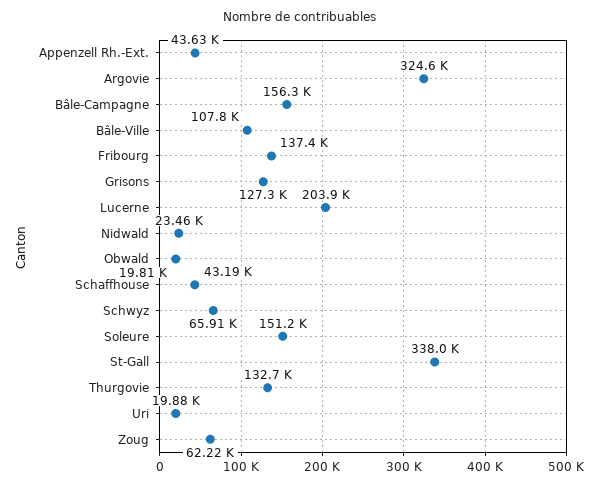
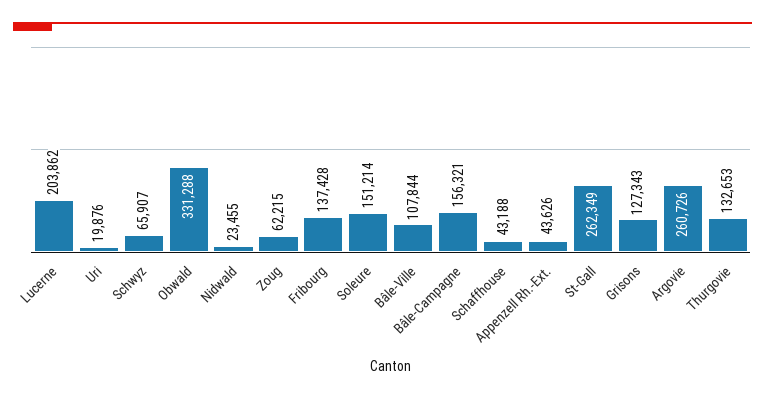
  {
    "Appenzell Rh.-Ext.": 43626,
-   "Argovie": 324600,
+   "Argovie": 260726,
    "Bâle-Campagne": 156321,
    "Bâle-Ville": 107844,
    "Fribourg": 137428,
    "Grisons": 127343,
    "Lucerne": 203862,
    "Nidwald": 23455,
-   "Obwald": 19810,
+   "Obwald": 331288,
    "Schaffhouse": 43188,
    "Schwyz": 65907,
    "Soleure": 151214,
-   "St-Gall": 338000,
+   "St-Gall": 262349,
    "Thurgovie": 132653,
    "Uri": 19876,
    "Zoug": 62215
  }

